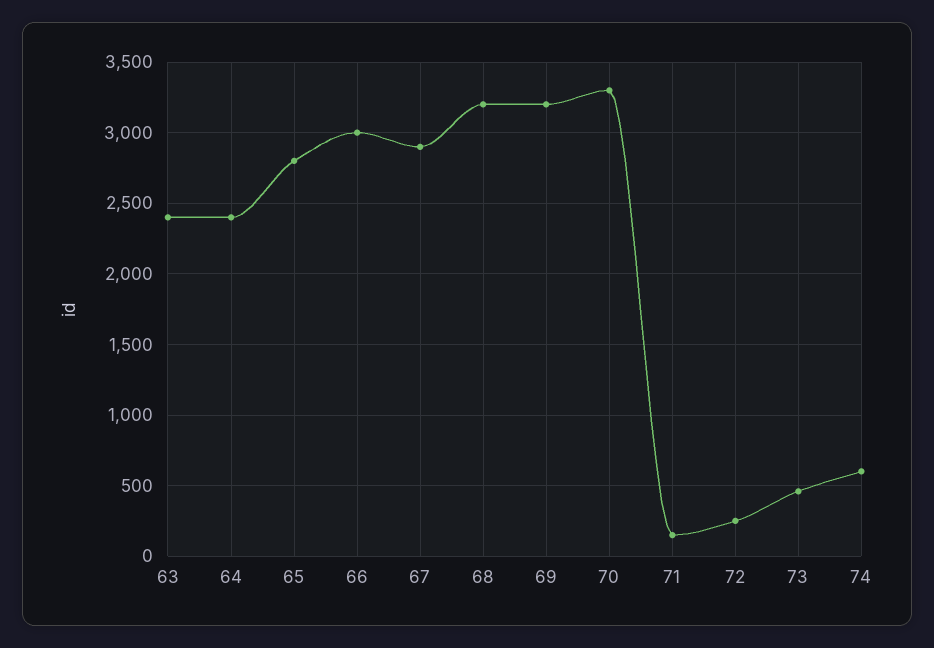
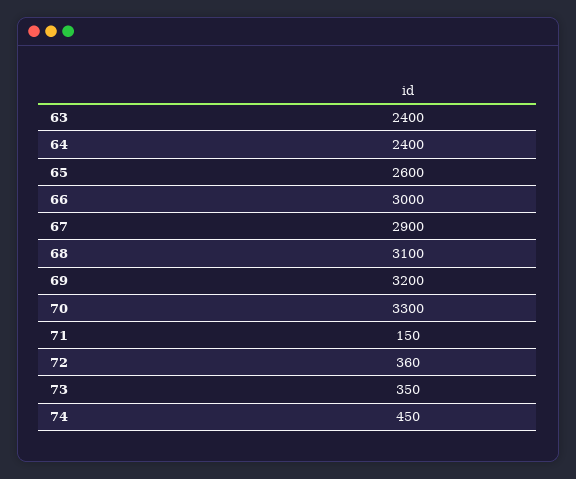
  {
    "63": 2400,
    "64": 2400,
-   "65": 2800,
+   "65": 2600,
    "66": 3000,
    "67": 2900,
-   "68": 3200,
+   "68": 3100,
    "69": 3200,
    "70": 3300,
    "71": 150,
-   "72": 250,
+   "72": 360,
-   "73": 450,
+   "73": 350,
-   "74": 600
+   "74": 450
  }

